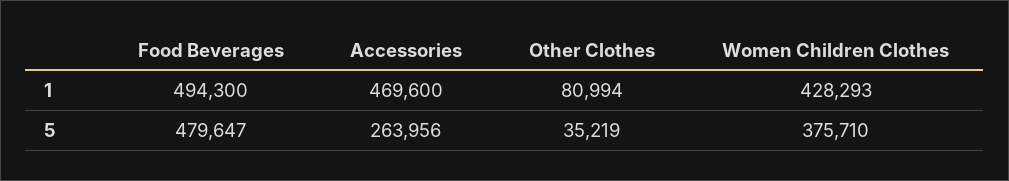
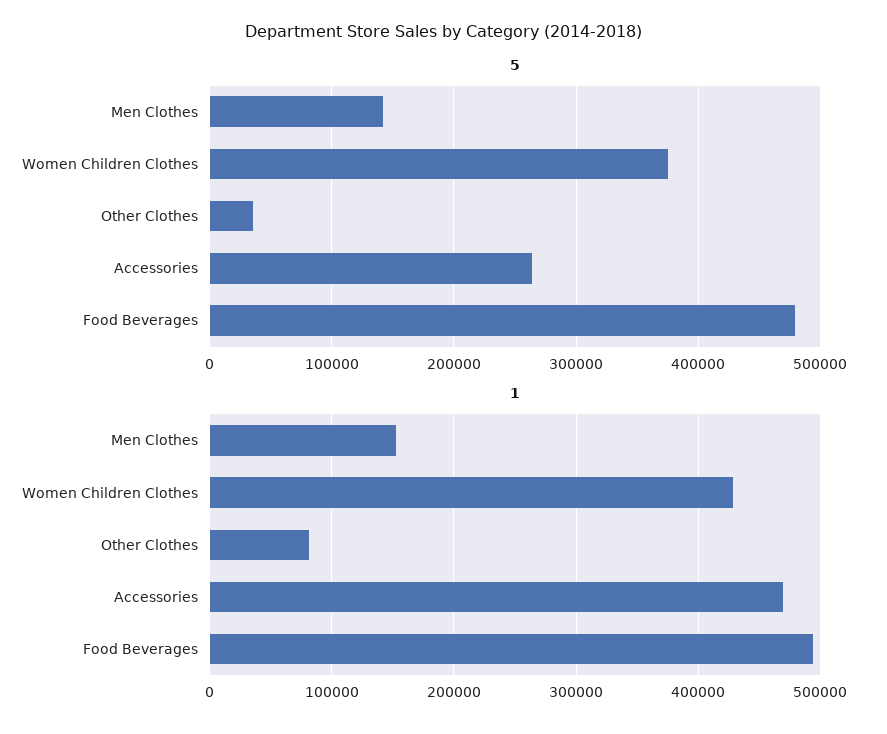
  {
    "1": {
      "Food Beverages": 494300,
      "Accessories": 469600,
      "Other Clothes": 80994,
-     "Women Children Clothes": 428293
+     "Women Children Clothes": 428293,
+     "Men Clothes": 150000
    },
    "5": {
      "Food Beverages": 479647,
      "Accessories": 263956,
      "Other Clothes": 35219,
-     "Women Children Clothes": 375710
+     "Women Children Clothes": 375710,
+     "Men Clothes": 140000
    }
  }

